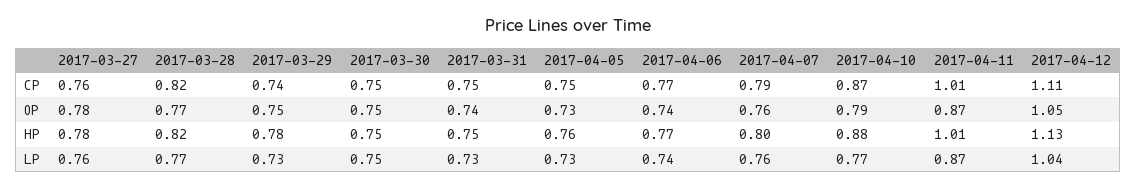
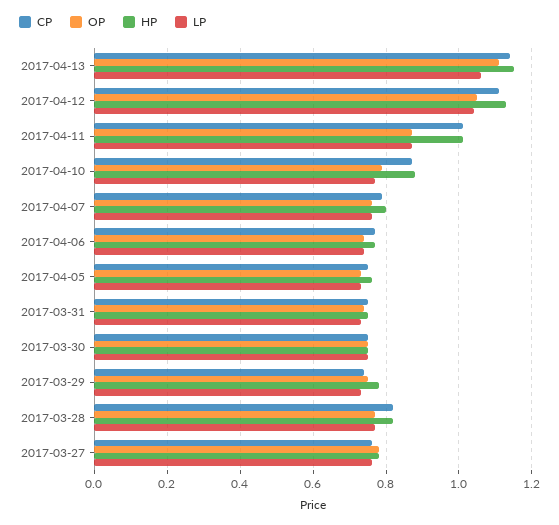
  {
    "CP": {
      "2017-03-27": 0.76,
      "2017-03-28": 0.82,
      "2017-03-29": 0.74,
      "2017-03-30": 0.75,
      "2017-03-31": 0.75,
      "2017-04-05": 0.75,
      "2017-04-06": 0.77,
      "2017-04-07": 0.79,
      "2017-04-10": 0.87,
      "2017-04-11": 1.01,
-     "2017-04-12": 1.11
+     "2017-04-12": 1.11,
+     "2017-04-13": 1.15
    },
    "OP": {
      "2017-03-27": 0.78,
      "2017-03-28": 0.77,
      "2017-03-29": 0.75,
      "2017-03-30": 0.75,
      "2017-03-31": 0.74,
      "2017-04-05": 0.73,
      "2017-04-06": 0.74,
      "2017-04-07": 0.76,
      "2017-04-10": 0.79,
      "2017-04-11": 0.87,
-     "2017-04-12": 1.05
+     "2017-04-12": 1.05,
+     "2017-04-13": 1.1
    },
    "HP": {
      "2017-03-27": 0.78,
      "2017-03-28": 0.82,
      "2017-03-29": 0.78,
      "2017-03-30": 0.75,
      "2017-03-31": 0.75,
      "2017-04-05": 0.76,
      "2017-04-06": 0.77,
      "2017-04-07": 0.8,
      "2017-04-10": 0.88,
      "2017-04-11": 1.01,
-     "2017-04-12": 1.13
+     "2017-04-12": 1.13,
+     "2017-04-13": 1.15
    },
    "LP": {
      "2017-03-27": 0.76,
      "2017-03-28": 0.77,
      "2017-03-29": 0.73,
      "2017-03-30": 0.75,
      "2017-03-31": 0.73,
      "2017-04-05": 0.73,
      "2017-04-06": 0.74,
      "2017-04-07": 0.76,
      "2017-04-10": 0.77,
      "2017-04-11": 0.87,
-     "2017-04-12": 1.04
+     "2017-04-12": 1.04,
+     "2017-04-13": 1.05
    }
  }

